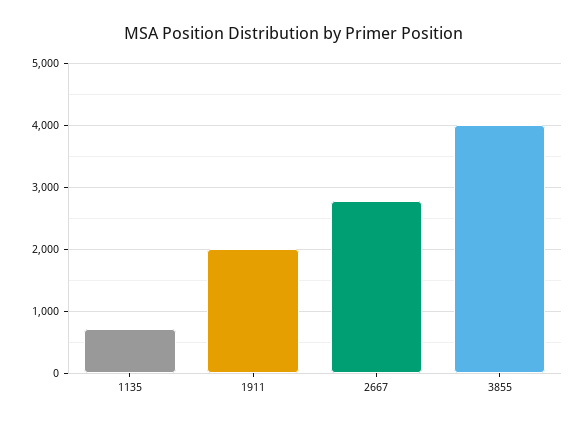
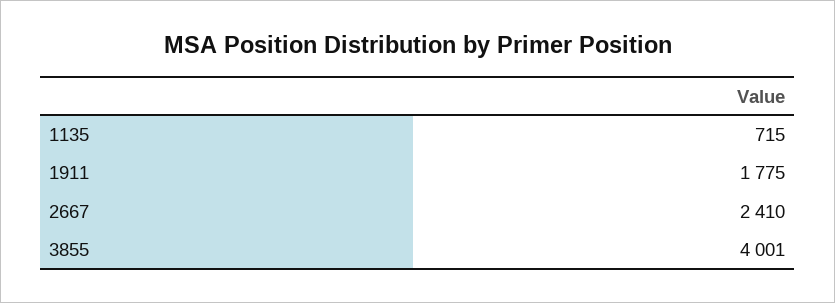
  {
    "1135": 715,
-   "1911": 2000,
+   "1911": 1775,
-   "2667": 2800,
+   "2667": 2410,
    "3855": 4001
  }

